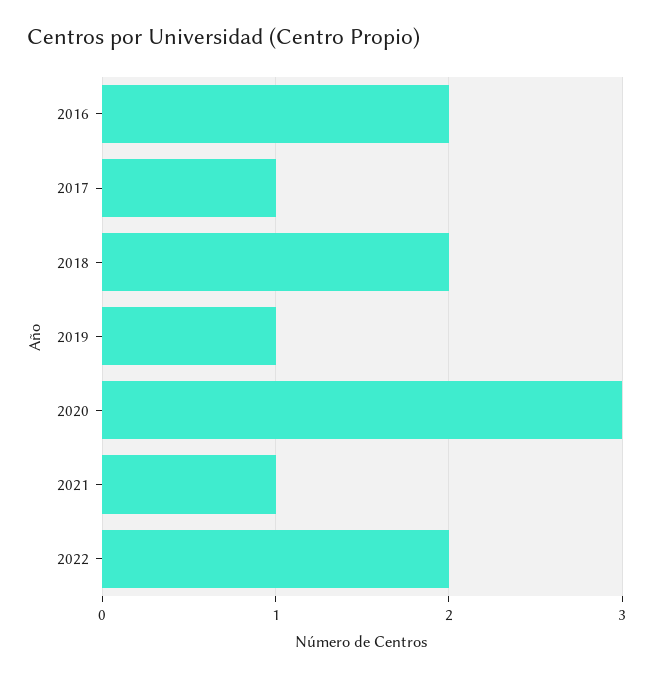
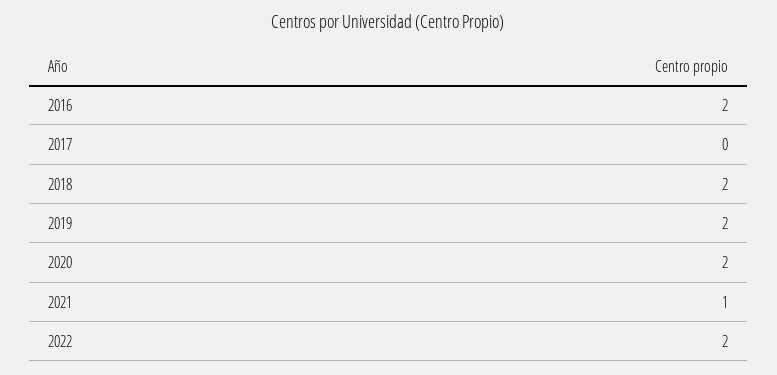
  {
    "2016": 2,
-   "2017": 1,
+   "2017": 0,
    "2018": 2,
-   "2019": 1,
+   "2019": 2,
-   "2020": 3,
+   "2020": 2,
    "2021": 1,
    "2022": 2
  }

